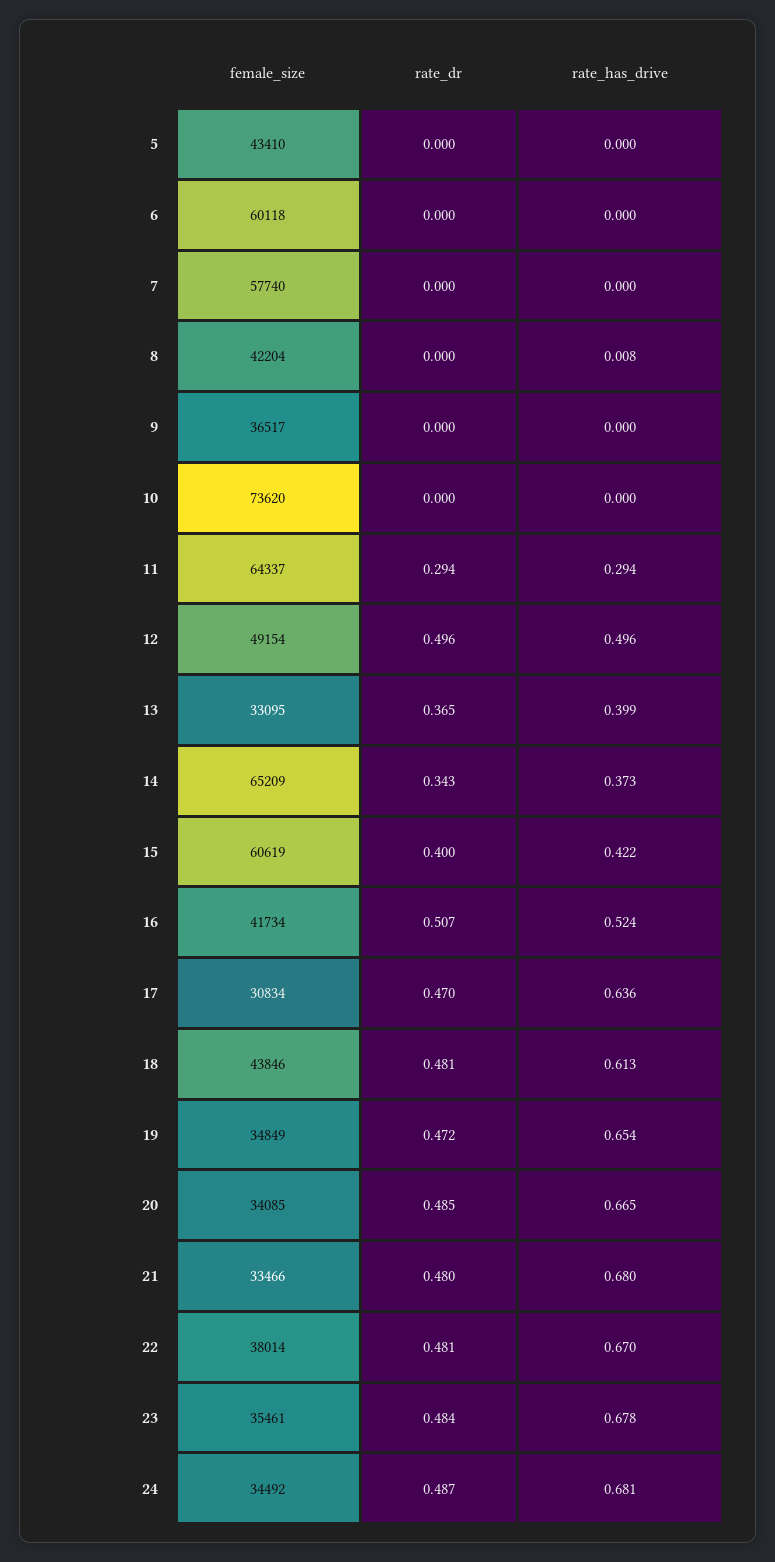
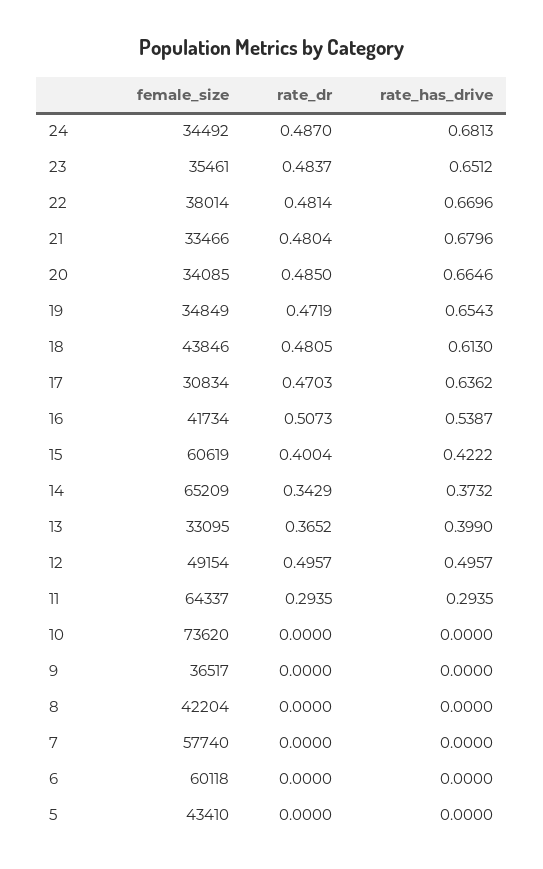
  {
    "female_size": {
      "5": 43410,
      "6": 60118,
      "7": 57740,
      "8": 42204,
      "9": 36517,
      "10": 73620,
      "11": 64337,
      "12": 49154,
      "13": 33095,
      "14": 65209,
      "15": 60619,
      "16": 41734,
      "17": 30834,
      "18": 43846,
      "19": 34849,
      "20": 34085,
      "21": 33466,
      "22": 38014,
      "23": 35461,
      "24": 34492
    },
    "rate_dr": {
      "5": 0,
      "6": 0,
      "7": 0,
      "8": 0,
      "9": 0,
      "10": 0,
      "11": 0.2935,
      "12": 0.4957,
      "13": 0.3652,
      "14": 0.3429,
      "15": 0.4004,
      "16": 0.5073,
      "17": 0.4703,
      "18": 0.4805,
      "19": 0.4719,
      "20": 0.485,
      "21": 0.4804,
      "22": 0.4814,
      "23": 0.4837,
      "24": 0.487
    },
    "rate_has_drive": {
      "5": 0,
      "6": 0,
      "7": 0,
-     "8": 0.008,
+     "8": 0,
      "9": 0,
      "10": 0,
      "11": 0.2935,
      "12": 0.4957,
      "13": 0.399,
      "14": 0.3732,
      "15": 0.4222,
-     "16": 0.524,
+     "16": 0.5387,
      "17": 0.6362,
      "18": 0.613,
      "19": 0.6543,
      "20": 0.6646,
      "21": 0.6796,
      "22": 0.6696,
-     "23": 0.678,
+     "23": 0.6512,
      "24": 0.6813
    }
  }

